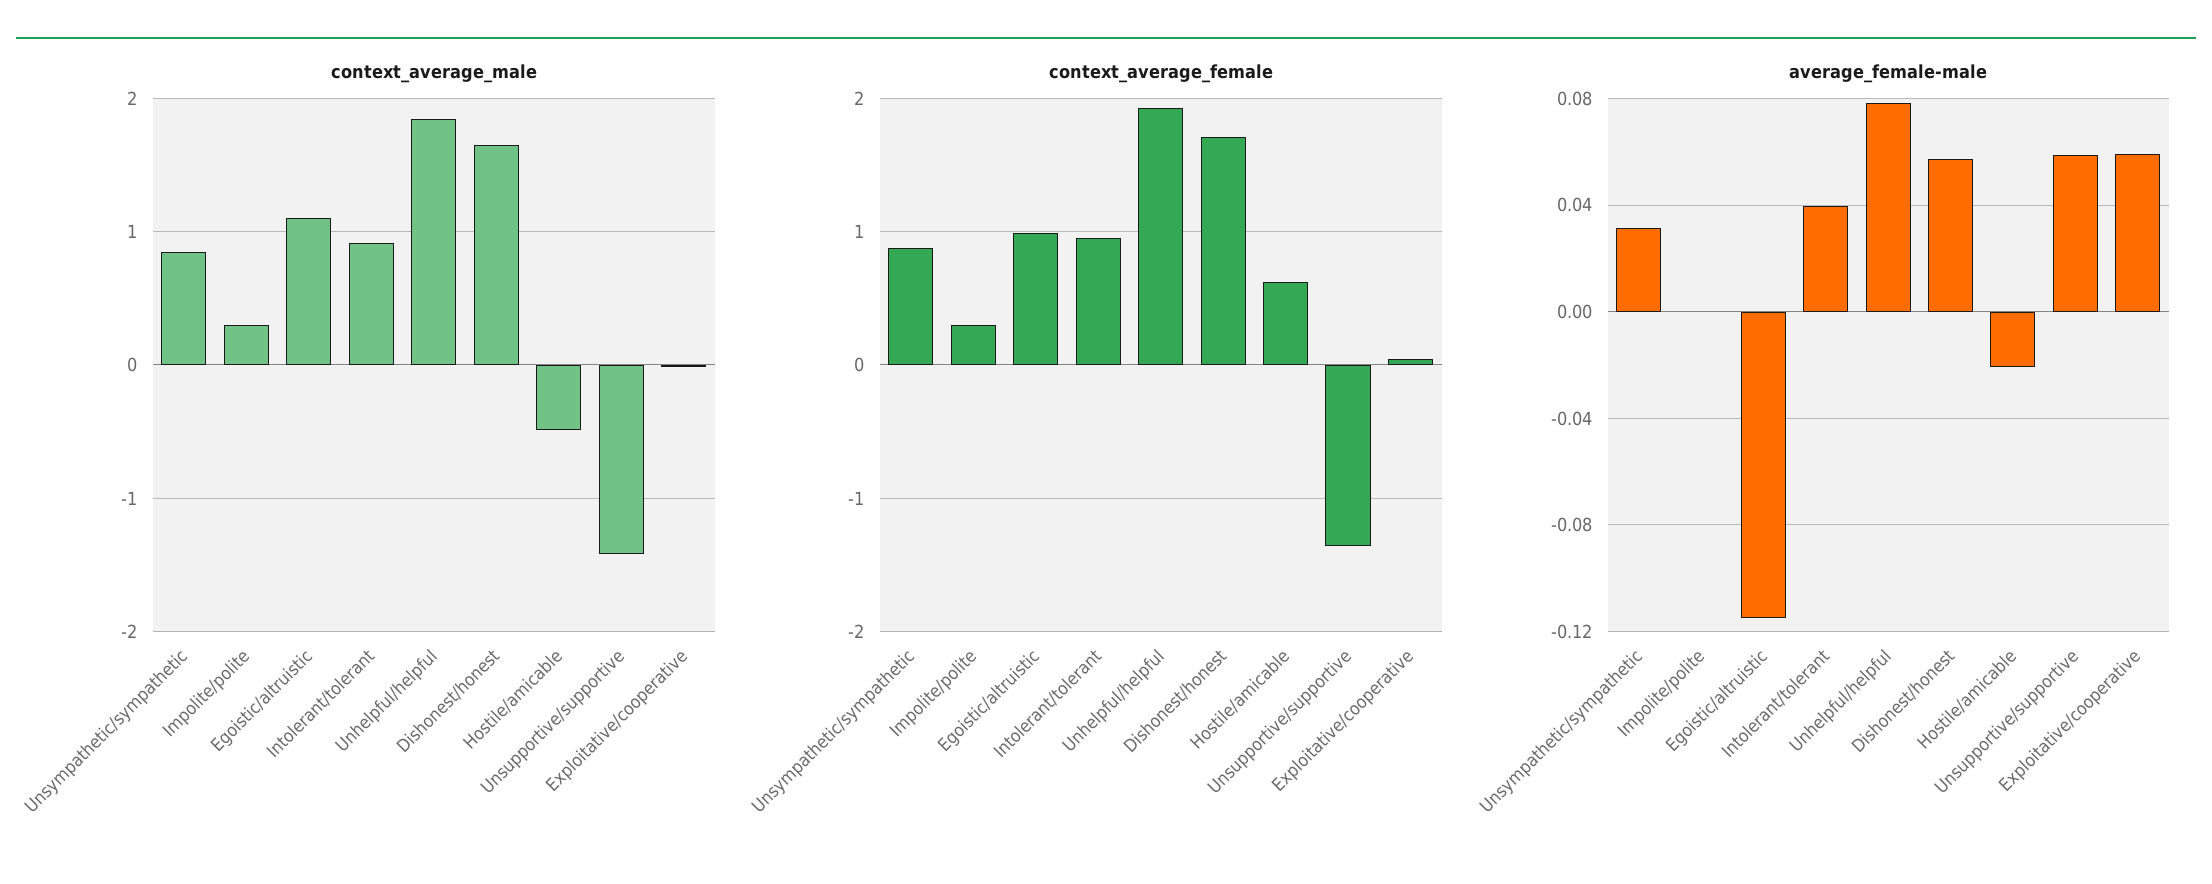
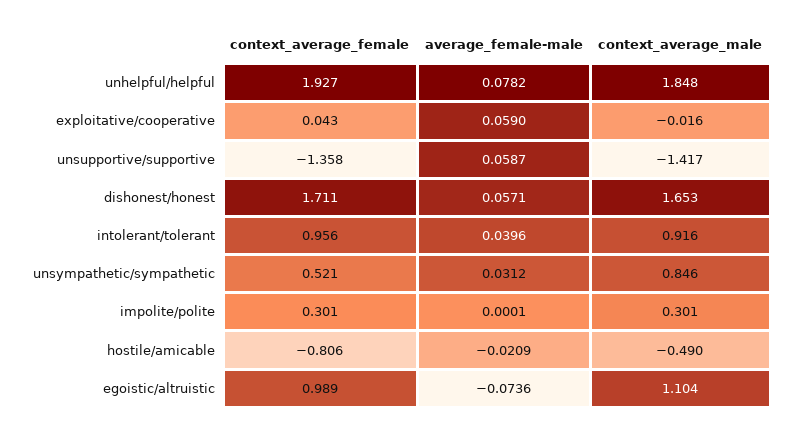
  {
    "context_average_male": {
      "Unsympathetic/sympathetic": 0.846,
      "Impolite/polite": 0.301,
      "Egoistic/altruistic": 1.104,
      "Intolerant/tolerant": 0.916,
      "Unhelpful/helpful": 1.848,
      "Dishonest/honest": 1.653,
      "Hostile/amicable": -0.49,
      "Unsupportive/supportive": -1.417,
      "Exploitative/cooperative": -0.016
    },
    "context_average_female": {
-     "Unsympathetic/sympathetic": 0.9,
+     "Unsympathetic/sympathetic": 0.521,
      "Impolite/polite": 0.301,
      "Egoistic/altruistic": 0.989,
      "Intolerant/tolerant": 0.956,
      "Unhelpful/helpful": 1.927,
      "Dishonest/honest": 1.711,
-     "Hostile/amicable": 0.6,
+     "Hostile/amicable": -0.806,
      "Unsupportive/supportive": -1.358,
      "Exploitative/cooperative": 0.043
    },
    "average_female-male": {
      "Unsympathetic/sympathetic": 0.0312,
      "Impolite/polite": 0.0001,
-     "Egoistic/altruistic": -0.115,
+     "Egoistic/altruistic": -0.0736,
      "Intolerant/tolerant": 0.0396,
      "Unhelpful/helpful": 0.0782,
      "Dishonest/honest": 0.0571,
      "Hostile/amicable": -0.0209,
      "Unsupportive/supportive": 0.0587,
      "Exploitative/cooperative": 0.059
    }
  }

